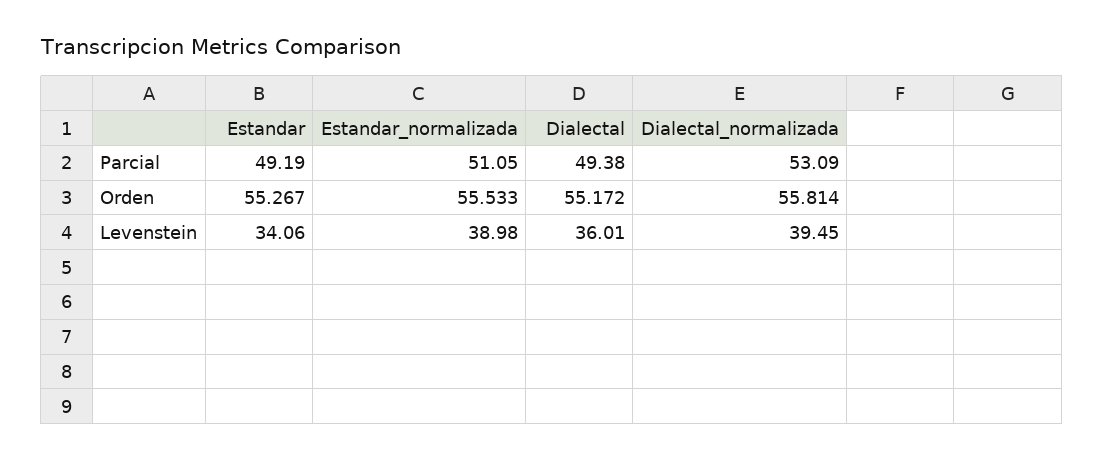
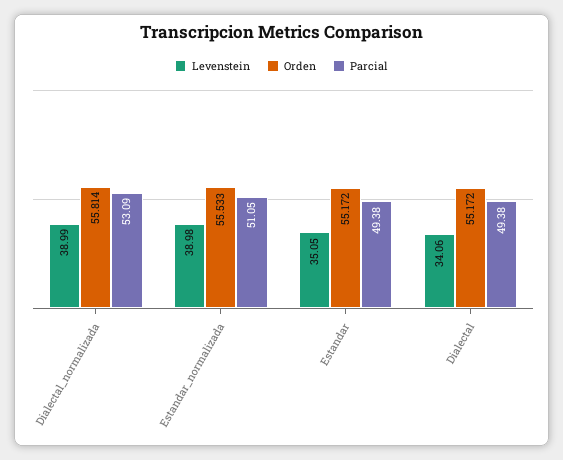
  {
    "Parcial": {
-     "Estandar": 49.19,
+     "Estandar": 49.38,
      "Estandar_normalizada": 51.05,
      "Dialectal": 49.38,
      "Dialectal_normalizada": 53.09
    },
    "Orden": {
-     "Estandar": 55.267,
+     "Estandar": 55.172,
      "Estandar_normalizada": 55.533,
      "Dialectal": 55.172,
      "Dialectal_normalizada": 55.814
    },
    "Levenstein": {
-     "Estandar": 34.06,
+     "Estandar": 35.05,
      "Estandar_normalizada": 38.98,
-     "Dialectal": 36.01,
+     "Dialectal": 34.06,
-     "Dialectal_normalizada": 39.45
+     "Dialectal_normalizada": 38.99
    }
  }

